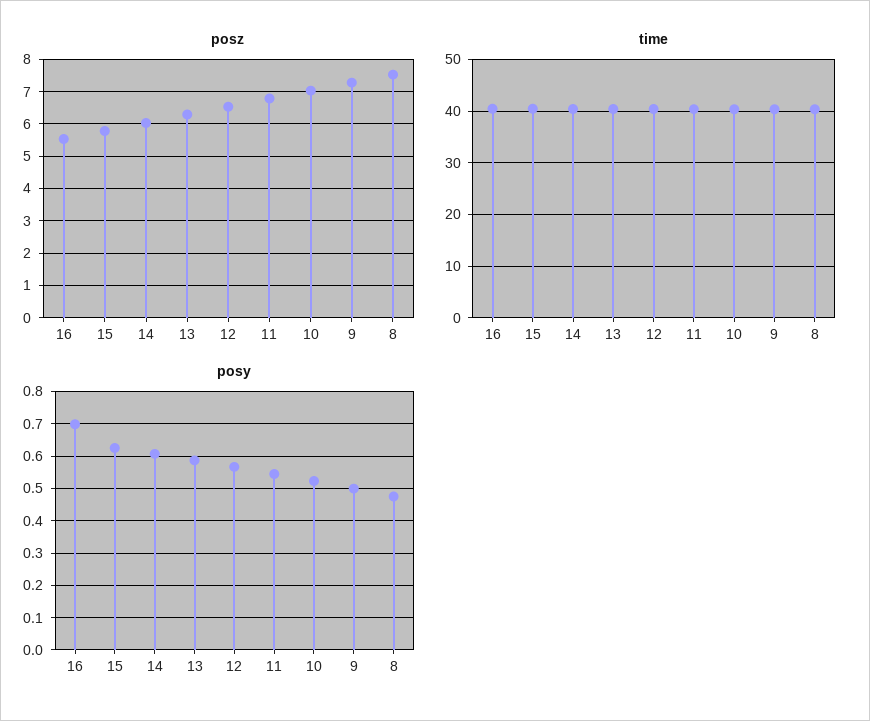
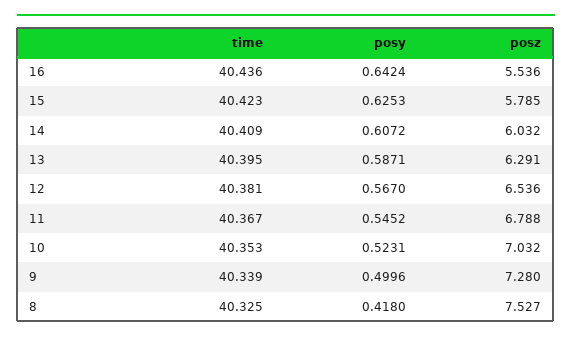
  {
    "posz": {
      "16": 5.536,
      "15": 5.785,
      "14": 6.032,
      "13": 6.291,
      "12": 6.536,
      "11": 6.788,
      "10": 7.032,
      "9": 7.28,
      "8": 7.527
    },
    "time": {
      "16": 40.436,
      "15": 40.423,
      "14": 40.409,
      "13": 40.395,
      "12": 40.381,
      "11": 40.367,
      "10": 40.353,
      "9": 40.339,
      "8": 40.325
    },
    "posy": {
-     "16": 0.7,
+     "16": 0.6424,
      "15": 0.6253,
      "14": 0.6072,
      "13": 0.5871,
      "12": 0.567,
      "11": 0.5452,
      "10": 0.5231,
      "9": 0.4996,
-     "8": 0.48
+     "8": 0.418
    }
  }

